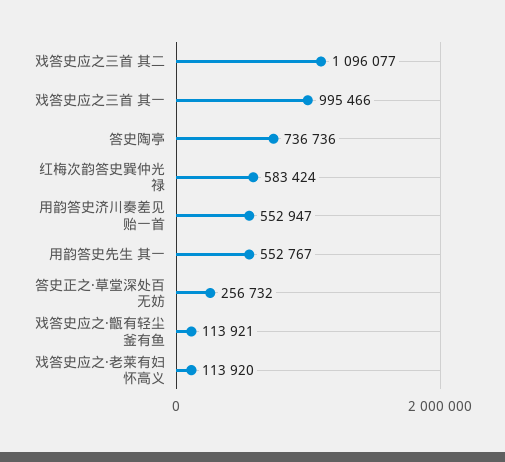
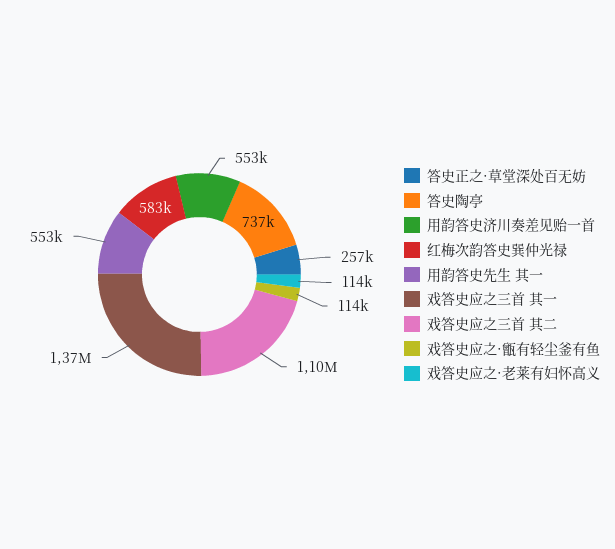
  {
    "戏答史应之三首 其二": 1096077,
-   "戏答史应之三首 其一": 995466,
+   "戏答史应之三首 其一": 1370000,
    "答史陶亭": 736736,
    "红梅次韵答史巽仲光禄": 583424,
    "用韵答史济川奏差见贻一首": 552947,
    "用韵答史先生 其一": 552767,
    "答史正之·草堂深处百无妨": 256732,
    "戏答史应之·甑有轻尘釜有鱼": 113921,
    "戏答史应之·老莱有妇怀高义": 113920
  }

